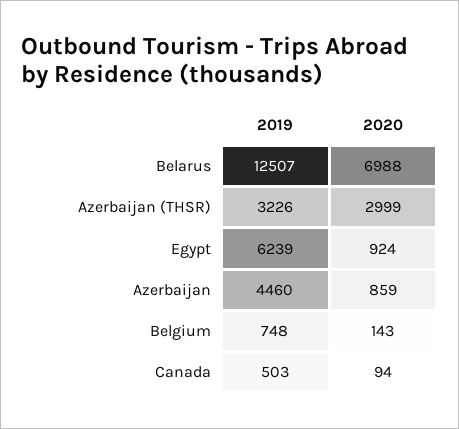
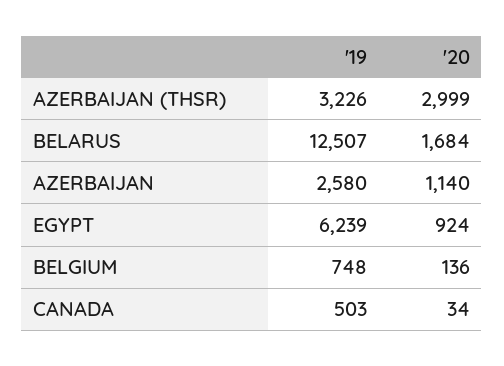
  {
    "2019": {
      "Belarus": 12507,
      "Azerbaijan (THSR)": 3226,
      "Egypt": 6239,
-     "Azerbaijan": 4460,
+     "Azerbaijan": 2580,
      "Belgium": 748,
      "Canada": 503
    },
    "2020": {
-     "Belarus": 6988,
+     "Belarus": 1684,
      "Azerbaijan (THSR)": 2999,
      "Egypt": 924,
-     "Azerbaijan": 859,
+     "Azerbaijan": 1140,
-     "Belgium": 143,
+     "Belgium": 136,
-     "Canada": 94
+     "Canada": 34
    }
  }

